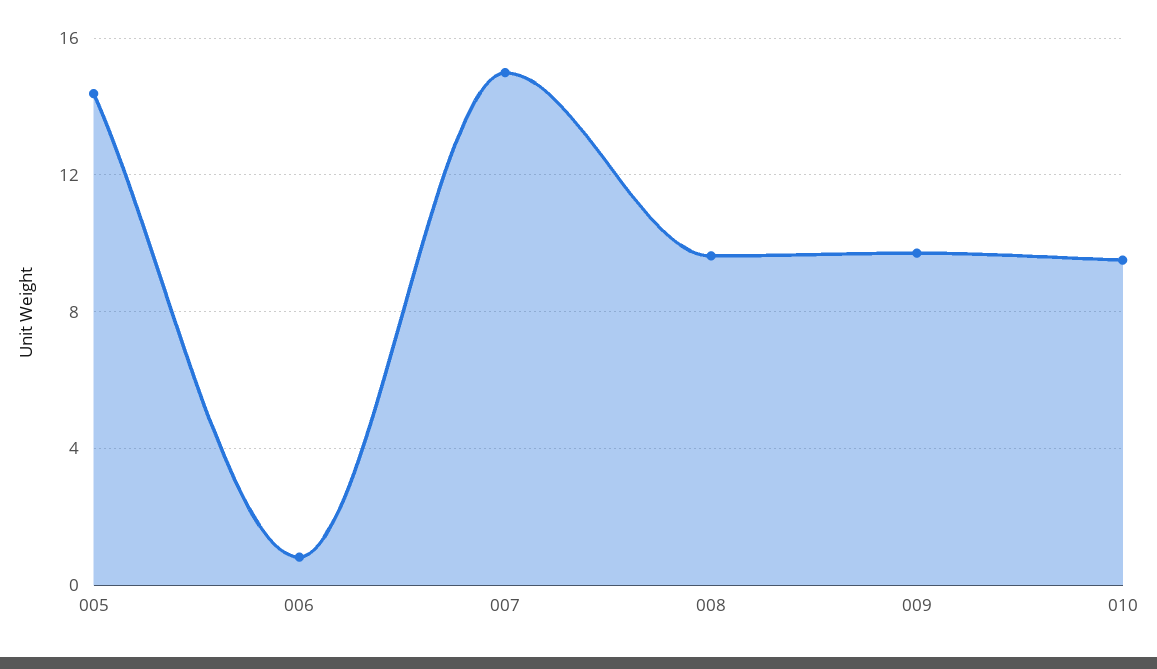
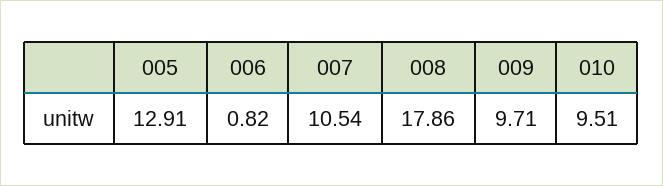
  {
-   "005": 14.5,
+   "005": 12.91,
    "006": 0.82,
-   "007": 15,
+   "007": 10.54,
-   "008": 9.5,
+   "008": 17.86,
    "009": 9.71,
    "010": 9.51
  }

